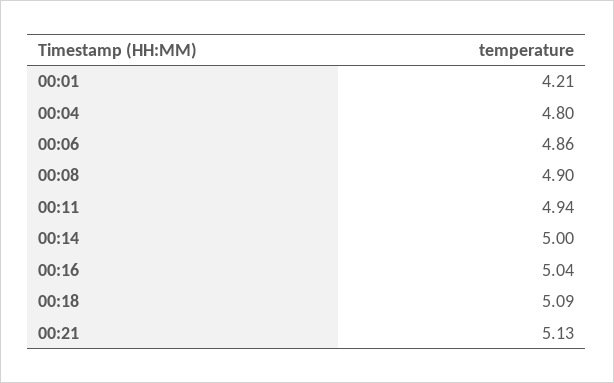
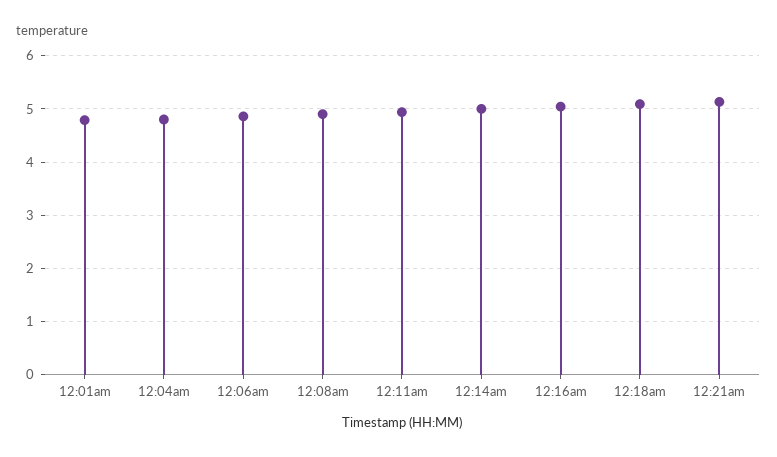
  {
-   "00:01": 4.21,
+   "00:01": 4.8,
    "00:04": 4.8,
    "00:06": 4.86,
    "00:08": 4.9,
    "00:11": 4.94,
    "00:14": 5,
    "00:16": 5.04,
    "00:18": 5.09,
    "00:21": 5.13
  }

